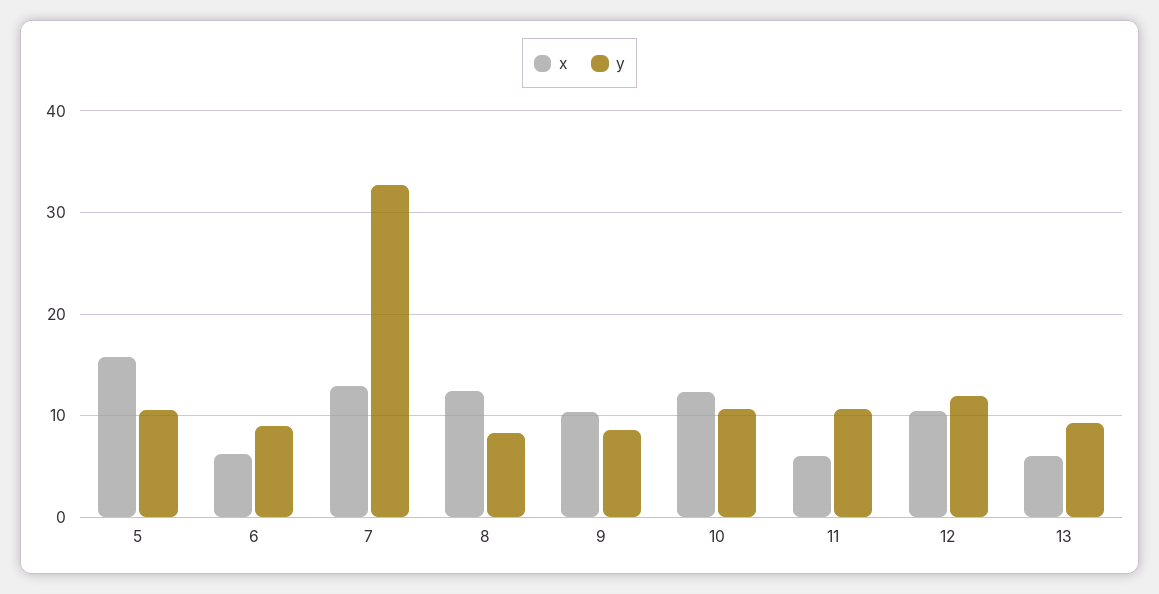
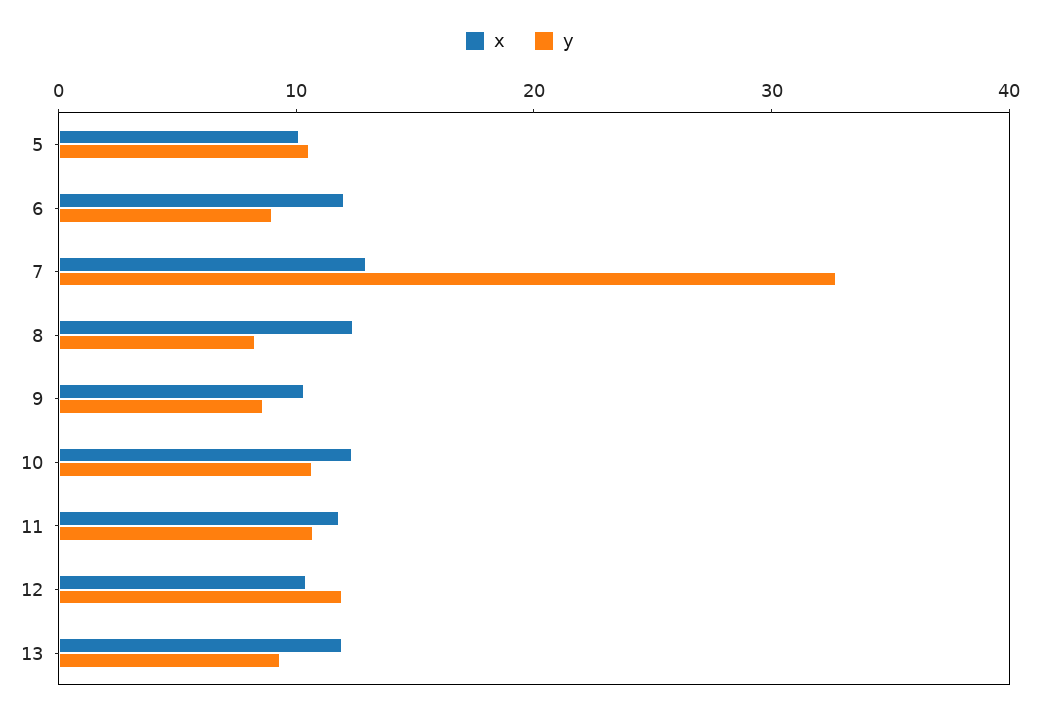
  {
    "x": {
-     "5": 16,
+     "5": 10,
-     "6": 6,
+     "6": 12,
      "7": 13,
      "8": 12,
      "9": 10,
      "10": 12,
-     "11": 6,
+     "11": 12,
      "12": 10,
-     "13": 6
+     "13": 12
    },
    "y": {
      "5": 11,
      "6": 9,
      "7": 33,
      "8": 8,
      "9": 9,
      "10": 11,
      "11": 11,
      "12": 12,
      "13": 9
    }
  }

